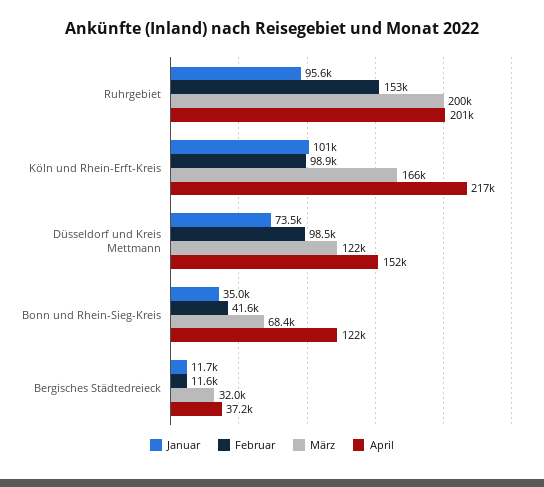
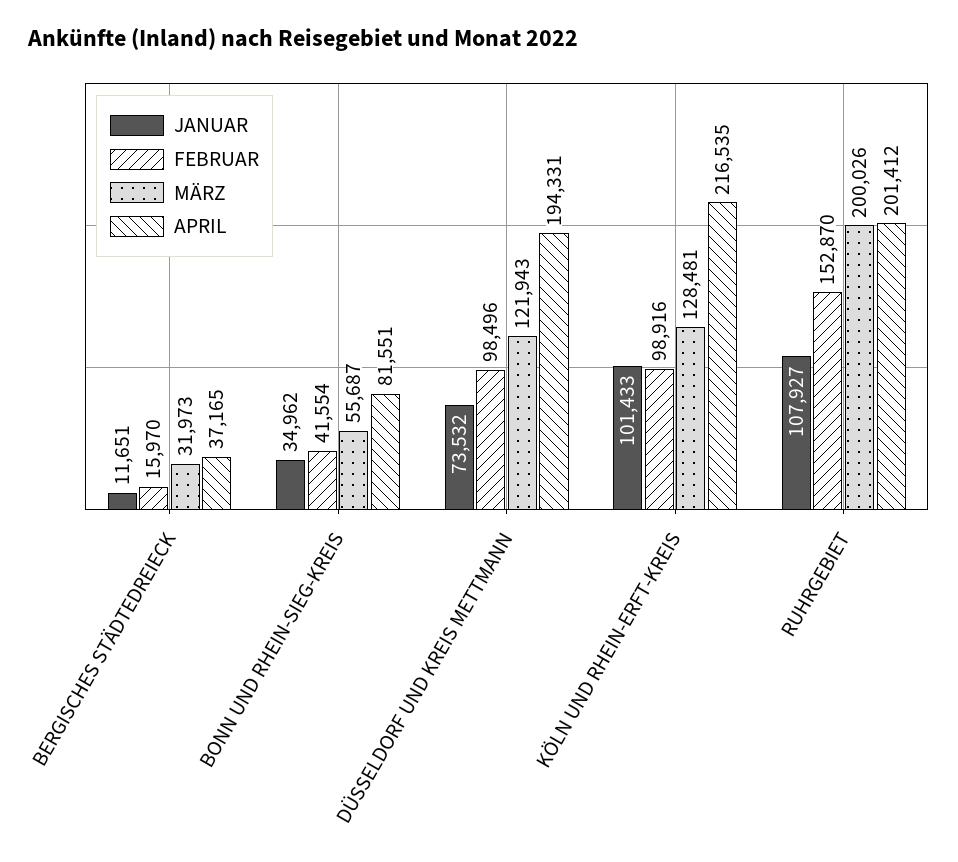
  {
    "Januar": {
-     "Ruhrgebiet": 95600,
+     "Ruhrgebiet": 107927,
      "Köln und Rhein-Erft-Kreis": 101433,
      "Düsseldorf und Kreis Mettmann": 73532,
      "Bonn und Rhein-Sieg-Kreis": 34962,
      "Bergisches Städtedreieck": 11651
    },
    "Februar": {
      "Ruhrgebiet": 152870,
      "Köln und Rhein-Erft-Kreis": 98916,
      "Düsseldorf und Kreis Mettmann": 98496,
      "Bonn und Rhein-Sieg-Kreis": 41554,
-     "Bergisches Städtedreieck": 11600
+     "Bergisches Städtedreieck": 15970
    },
    "März": {
      "Ruhrgebiet": 200026,
-     "Köln und Rhein-Erft-Kreis": 166000,
+     "Köln und Rhein-Erft-Kreis": 128481,
      "Düsseldorf und Kreis Mettmann": 121943,
-     "Bonn und Rhein-Sieg-Kreis": 68400,
+     "Bonn und Rhein-Sieg-Kreis": 55687,
      "Bergisches Städtedreieck": 31973
    },
    "April": {
      "Ruhrgebiet": 201412,
      "Köln und Rhein-Erft-Kreis": 216535,
-     "Düsseldorf und Kreis Mettmann": 152000,
+     "Düsseldorf und Kreis Mettmann": 194331,
-     "Bonn und Rhein-Sieg-Kreis": 122000,
+     "Bonn und Rhein-Sieg-Kreis": 81551,
      "Bergisches Städtedreieck": 37165
    }
  }

